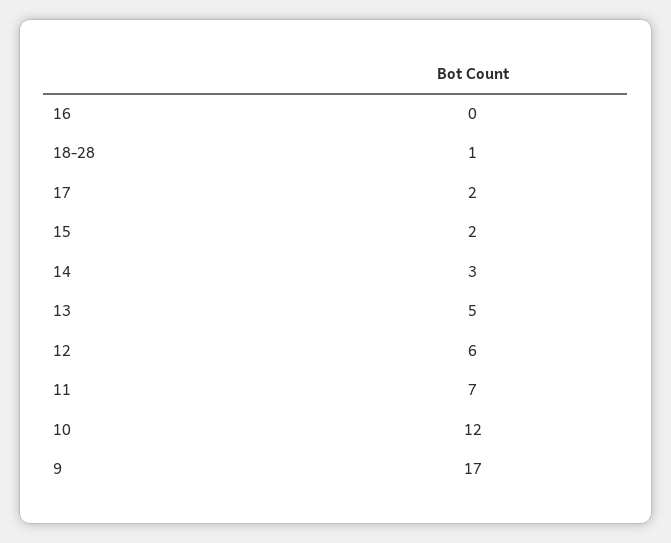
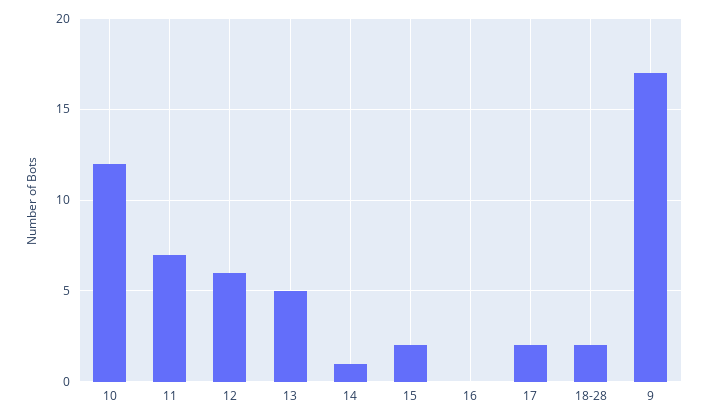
  {
    "16": 0,
-   "18-28": 1,
+   "18-28": 2,
    "17": 2,
    "15": 2,
-   "14": 3,
+   "14": 1,
    "13": 5,
    "12": 6,
    "11": 7,
    "10": 12,
    "9": 17
  }

